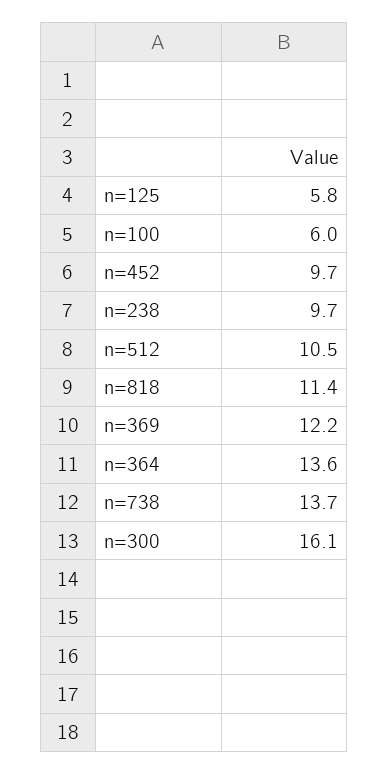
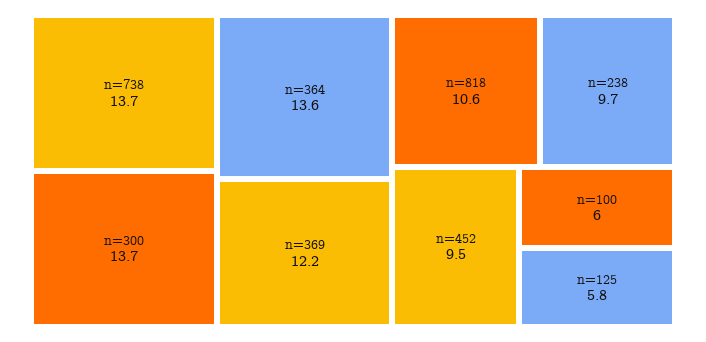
  {
    "n=125": 5.8,
    "n=100": 6,
-   "n=452": 9.7,
+   "n=452": 9.5,
    "n=238": 9.7,
-   "n=512": 10.5,
-   "n=818": 11.4,
+   "n=818": 10.6,
    "n=369": 12.2,
    "n=364": 13.6,
    "n=738": 13.7,
-   "n=300": 16.1
+   "n=300": 13.7
  }

